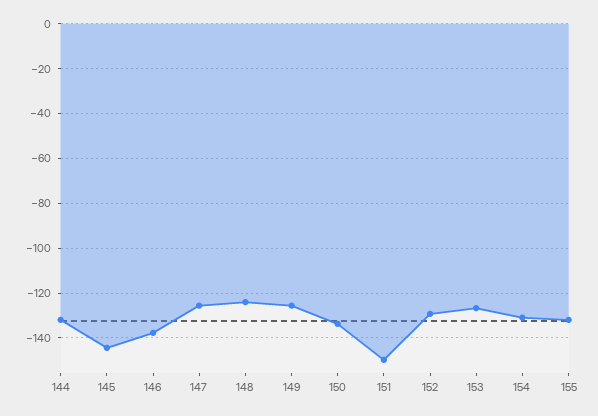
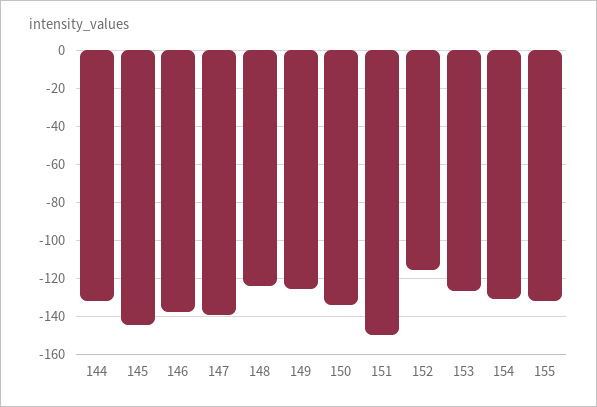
  {
    "144": -130,
    "145": -145,
    "146": -140,
-   "147": -125,
+   "147": -140,
    "148": -125,
    "149": -125,
    "150": -135,
    "151": -150,
-   "152": -130,
+   "152": -115,
    "153": -125,
    "154": -130,
    "155": -130
  }

